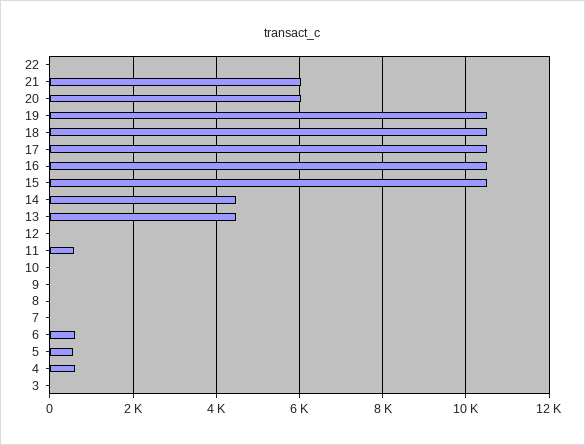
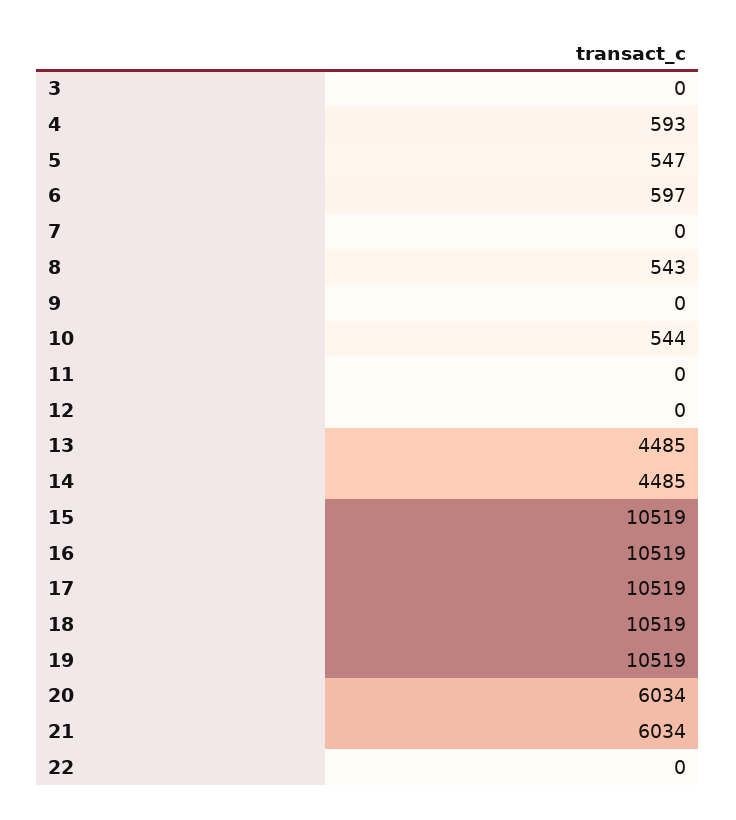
  {
    "22": 0,
    "21": 6034,
    "20": 6034,
    "19": 10519,
    "18": 10519,
    "17": 10519,
    "16": 10519,
    "15": 10519,
    "14": 4485,
    "13": 4485,
    "12": 0,
-   "11": 600,
+   "11": 0,
-   "10": 0,
+   "10": 544,
    "9": 0,
-   "8": 0,
+   "8": 543,
    "7": 0,
    "6": 597,
    "5": 547,
    "4": 593,
    "3": 0
  }

